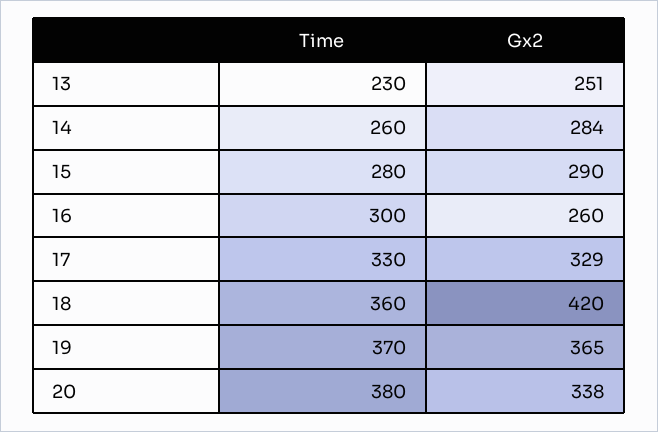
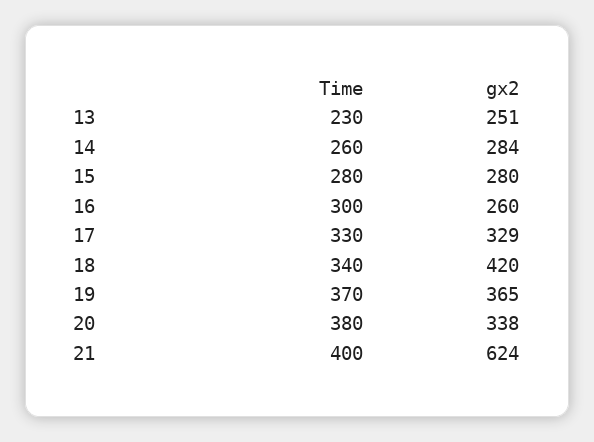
  {
    "Time": {
      "13": 230,
      "14": 260,
      "15": 280,
      "16": 300,
      "17": 330,
-     "18": 360,
+     "18": 340,
      "19": 370,
-     "20": 380
+     "20": 380,
+     "21": 400
    },
    "Gx2": {
      "13": 251,
      "14": 284,
-     "15": 290,
+     "15": 280,
      "16": 260,
      "17": 329,
      "18": 420,
      "19": 365,
-     "20": 338
+     "20": 338,
+     "21": 624
    }
  }

